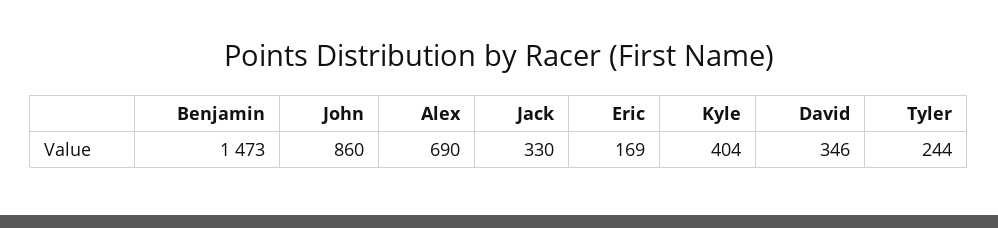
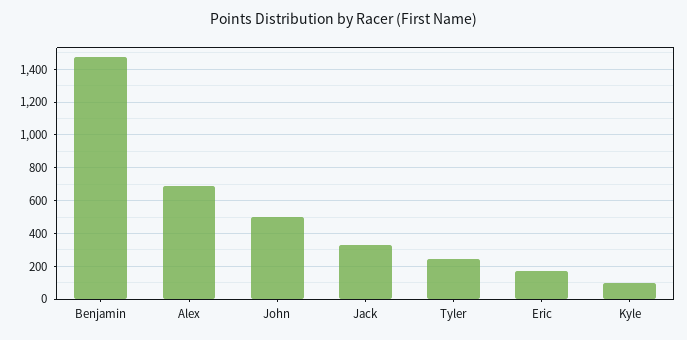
  {
    "Benjamin": 1473,
-   "John": 860,
+   "John": 500,
    "Alex": 690,
    "Jack": 330,
    "Eric": 169,
-   "Kyle": 404,
+   "Kyle": 100,
-   "David": 346,
    "Tyler": 244
  }

